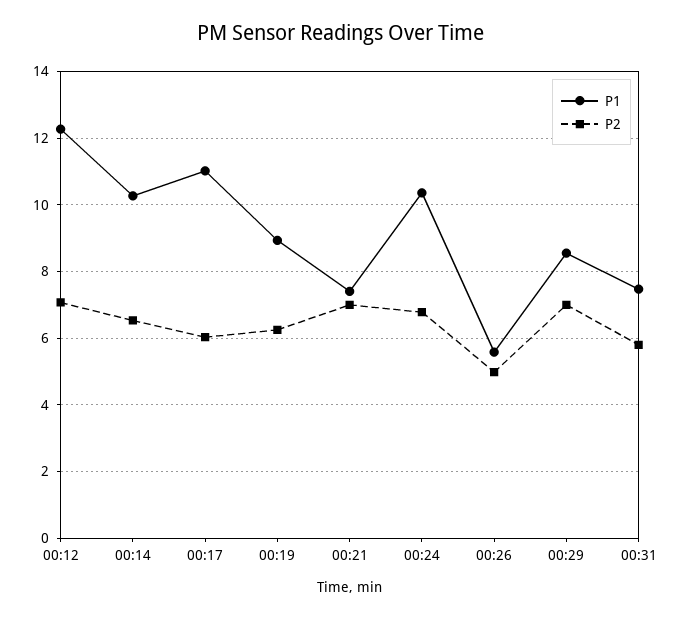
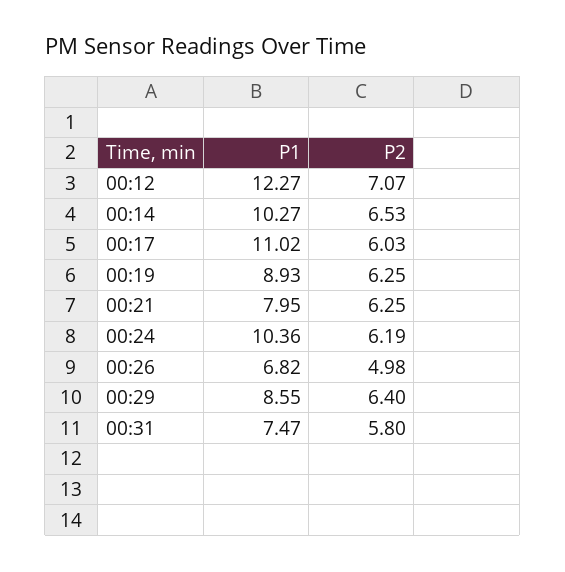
  {
    "P1": {
      "00:12": 12.27,
      "00:14": 10.27,
      "00:17": 11.02,
      "00:19": 8.93,
-     "00:21": 7.4,
+     "00:21": 7.95,
      "00:24": 10.36,
-     "00:26": 5.6,
+     "00:26": 6.82,
      "00:29": 8.55,
      "00:31": 7.47
    },
    "P2": {
      "00:12": 7.07,
      "00:14": 6.53,
      "00:17": 6.03,
      "00:19": 6.25,
-     "00:21": 7,
+     "00:21": 6.25,
-     "00:24": 6.8,
+     "00:24": 6.19,
      "00:26": 4.98,
-     "00:29": 7,
+     "00:29": 6.4,
      "00:31": 5.8
    }
  }

